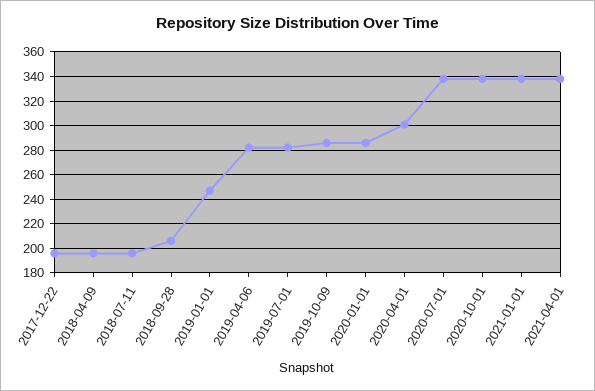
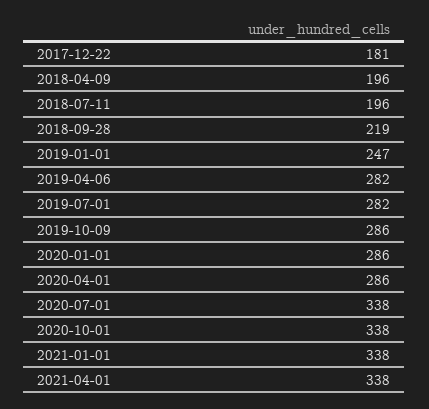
  {
-   "2017-12-22": 195,
+   "2017-12-22": 181,
    "2018-04-09": 196,
    "2018-07-11": 196,
-   "2018-09-28": 205,
+   "2018-09-28": 219,
    "2019-01-01": 247,
    "2019-04-06": 282,
    "2019-07-01": 282,
    "2019-10-09": 286,
    "2020-01-01": 286,
-   "2020-04-01": 300,
+   "2020-04-01": 286,
    "2020-07-01": 338,
    "2020-10-01": 338,
    "2021-01-01": 338,
    "2021-04-01": 338
  }

